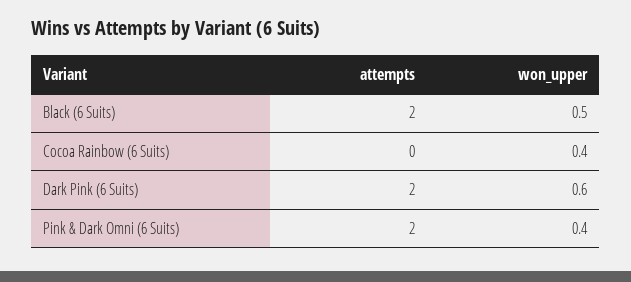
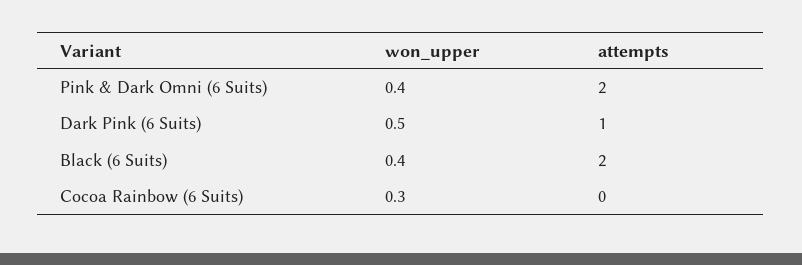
  {
    "attempts": {
      "Black (6 Suits)": 2,
      "Cocoa Rainbow (6 Suits)": 0,
-     "Dark Pink (6 Suits)": 2,
+     "Dark Pink (6 Suits)": 1,
      "Pink & Dark Omni (6 Suits)": 2
    },
    "won_upper": {
-     "Black (6 Suits)": 0.5,
+     "Black (6 Suits)": 0.4,
-     "Cocoa Rainbow (6 Suits)": 0.4,
+     "Cocoa Rainbow (6 Suits)": 0.3,
-     "Dark Pink (6 Suits)": 0.6,
+     "Dark Pink (6 Suits)": 0.5,
      "Pink & Dark Omni (6 Suits)": 0.4
    }
  }

